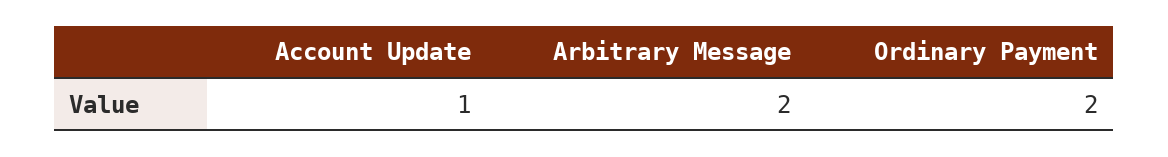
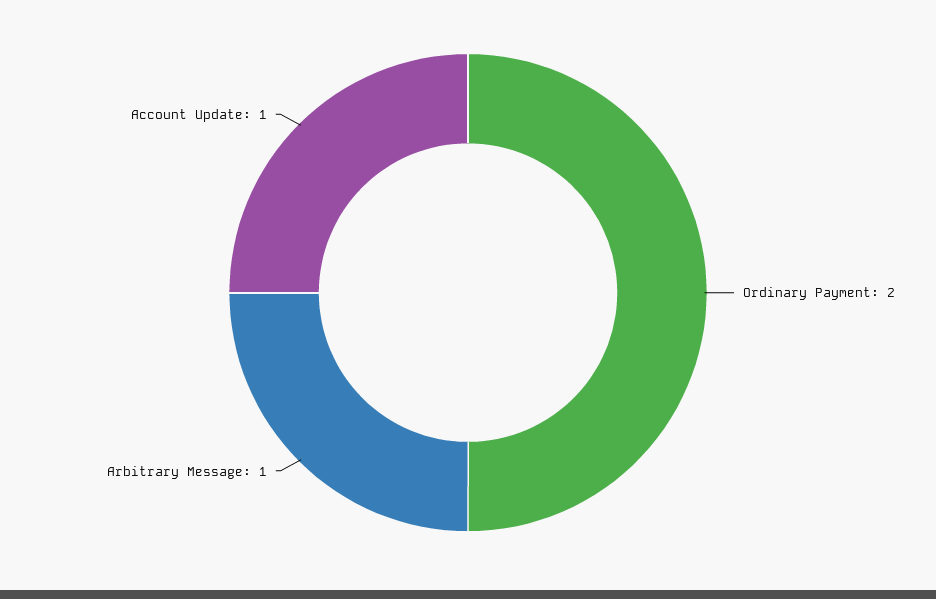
  {
    "Account Update": 1,
-   "Arbitrary Message": 2,
+   "Arbitrary Message": 1,
    "Ordinary Payment": 2
  }

